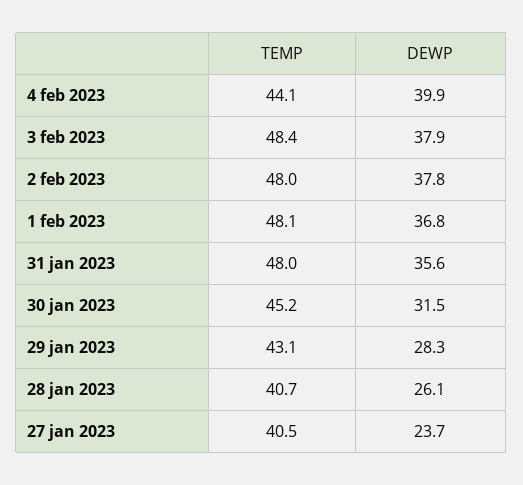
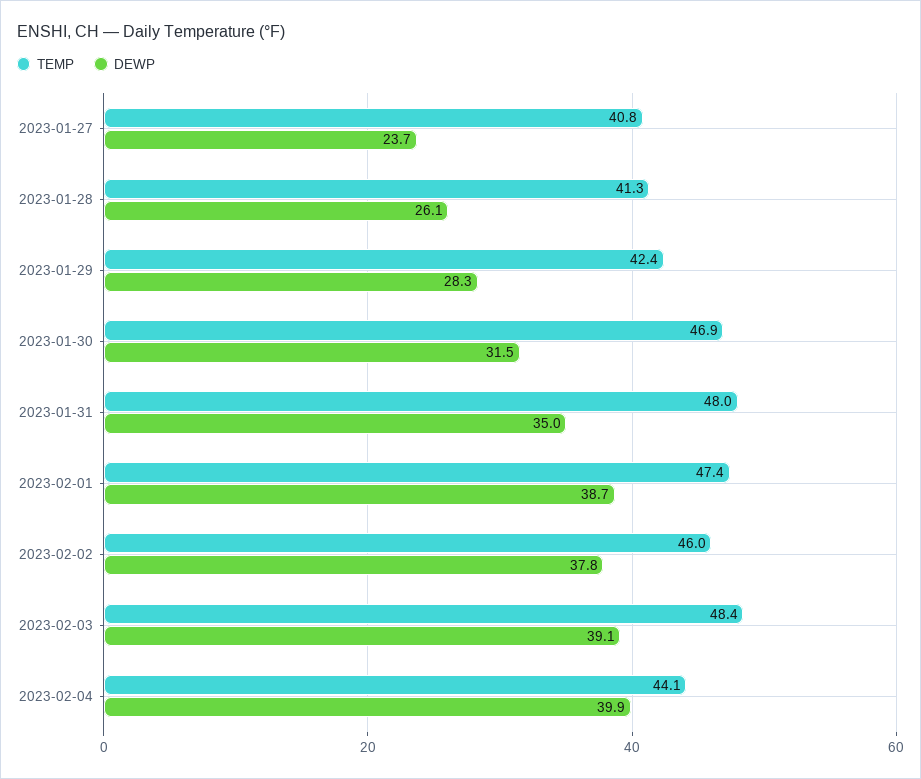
  {
    "TEMP": {
      "4 feb 2023": 44.1,
      "3 feb 2023": 48.4,
-     "2 feb 2023": 48,
+     "2 feb 2023": 46,
-     "1 feb 2023": 48.1,
+     "1 feb 2023": 47.4,
      "31 jan 2023": 48,
-     "30 jan 2023": 45.2,
+     "30 jan 2023": 46.9,
-     "29 jan 2023": 43.1,
+     "29 jan 2023": 42.4,
-     "28 jan 2023": 40.7,
+     "28 jan 2023": 41.3,
-     "27 jan 2023": 40.5
+     "27 jan 2023": 40.8
    },
    "DEWP": {
      "4 feb 2023": 39.9,
-     "3 feb 2023": 37.9,
+     "3 feb 2023": 39.1,
      "2 feb 2023": 37.8,
-     "1 feb 2023": 36.8,
+     "1 feb 2023": 38.7,
-     "31 jan 2023": 35.6,
+     "31 jan 2023": 35,
      "30 jan 2023": 31.5,
      "29 jan 2023": 28.3,
      "28 jan 2023": 26.1,
      "27 jan 2023": 23.7
    }
  }

